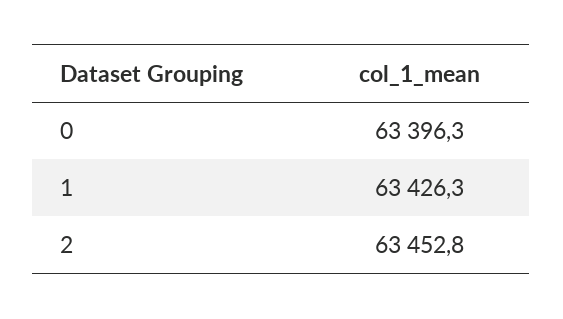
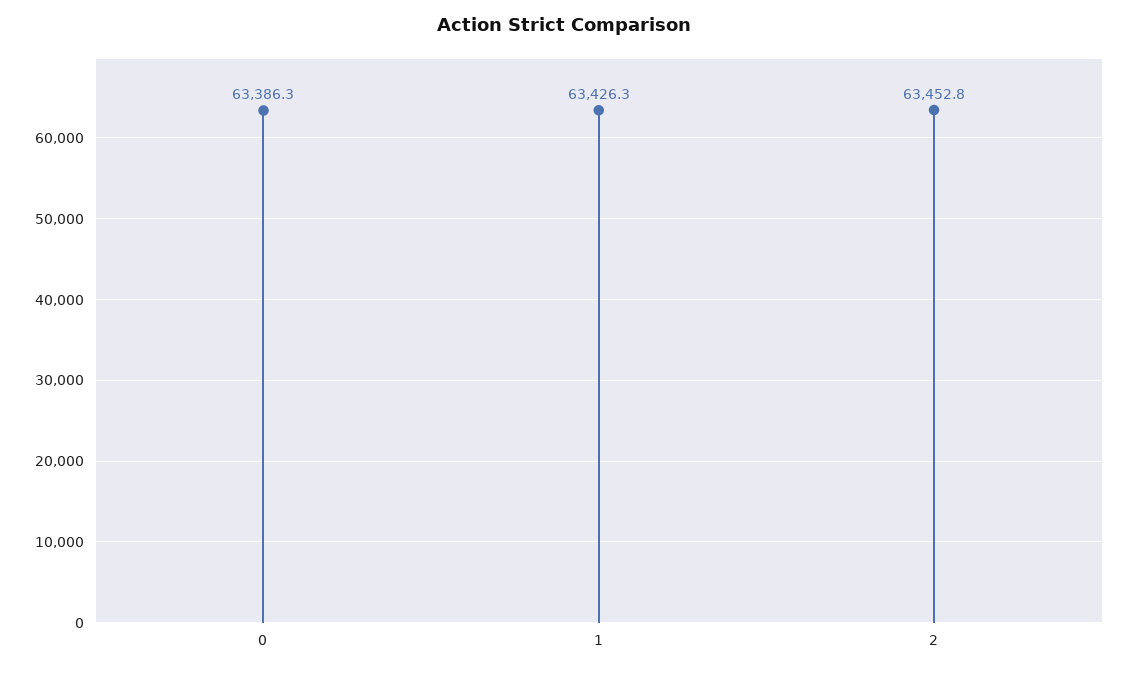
  {
-   "0": 63396.3,
+   "0": 63386.3,
    "1": 63426.3,
    "2": 63452.8
  }

